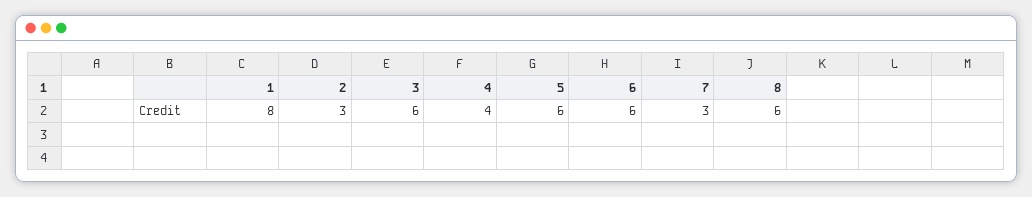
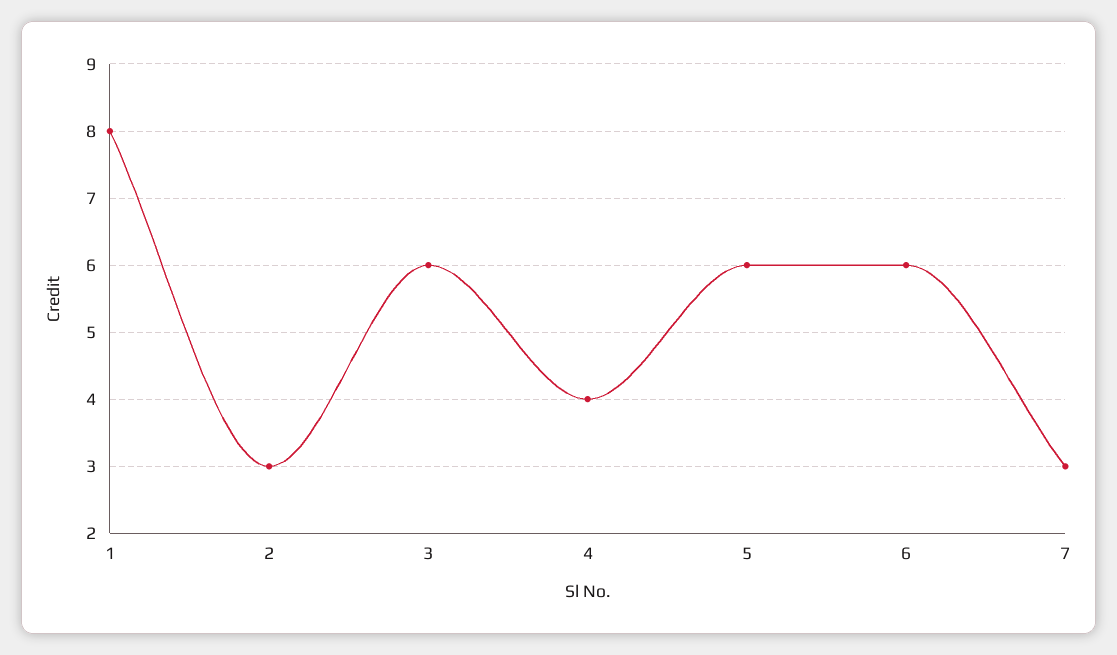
  {
    "1": 8,
    "2": 3,
    "3": 6,
    "4": 4,
    "5": 6,
    "6": 6,
-   "7": 3,
+   "7": 3
-   "8": 6
  }

